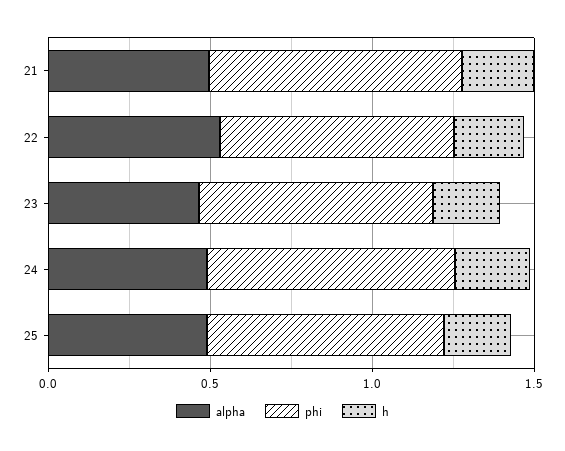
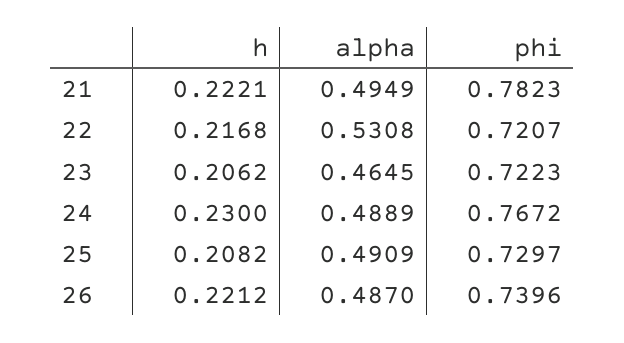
  {
    "alpha": {
      "21": 0.4949,
      "22": 0.5308,
      "23": 0.4645,
      "24": 0.4889,
-     "25": 0.4909
+     "25": 0.4909,
+     "26": 0.487
    },
    "phi": {
      "21": 0.7823,
      "22": 0.7207,
      "23": 0.7223,
      "24": 0.7672,
-     "25": 0.7297
+     "25": 0.7297,
+     "26": 0.7396
    },
    "h": {
      "21": 0.2221,
      "22": 0.2168,
      "23": 0.2062,
      "24": 0.23,
-     "25": 0.2082
+     "25": 0.2082,
+     "26": 0.2212
    }
  }

